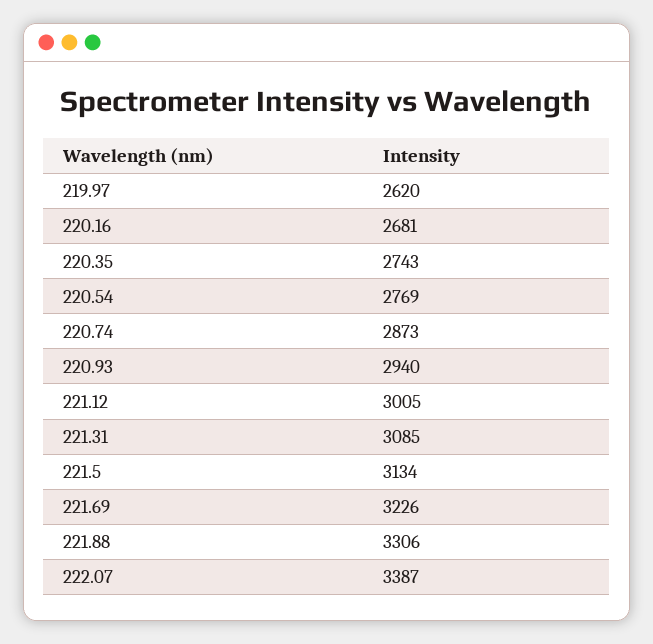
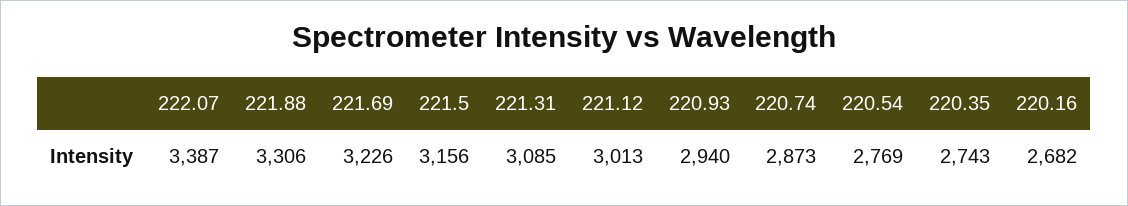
  {
-   "219.97": 2620,
-   "220.16": 2681,
+   "220.16": 2682,
    "220.35": 2743,
    "220.54": 2769,
    "220.74": 2873,
    "220.93": 2940,
-   "221.12": 3005,
+   "221.12": 3013,
    "221.31": 3085,
-   "221.5": 3134,
+   "221.5": 3156,
    "221.69": 3226,
    "221.88": 3306,
    "222.07": 3387
  }

